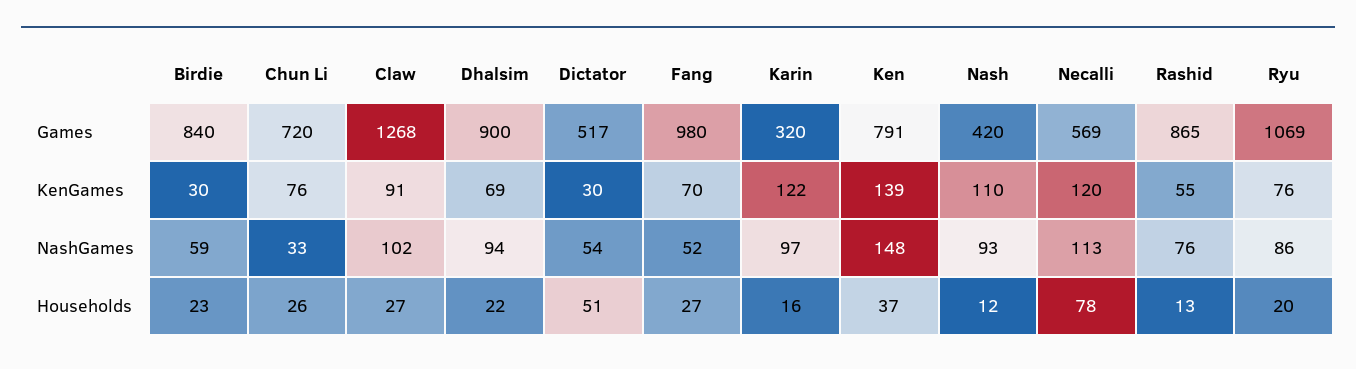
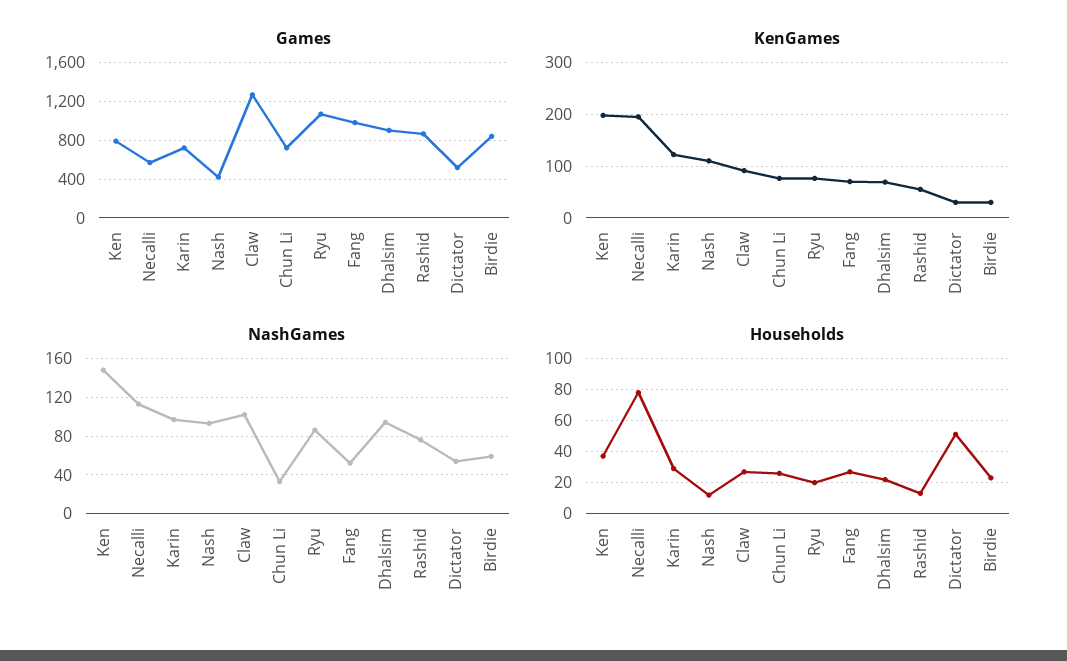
  {
    "Games": {
      "Birdie": 840,
      "Chun Li": 720,
      "Claw": 1268,
      "Dhalsim": 900,
      "Dictator": 517,
      "Fang": 980,
-     "Karin": 320,
+     "Karin": 700,
      "Ken": 791,
      "Nash": 420,
      "Necalli": 569,
      "Rashid": 865,
      "Ryu": 1069
    },
    "KenGames": {
      "Birdie": 30,
      "Chun Li": 76,
      "Claw": 91,
      "Dhalsim": 69,
      "Dictator": 30,
      "Fang": 70,
      "Karin": 122,
-     "Ken": 139,
+     "Ken": 200,
      "Nash": 110,
-     "Necalli": 120,
+     "Necalli": 200,
      "Rashid": 55,
      "Ryu": 76
    },
    "NashGames": {
      "Birdie": 59,
      "Chun Li": 33,
      "Claw": 102,
      "Dhalsim": 94,
      "Dictator": 54,
      "Fang": 52,
      "Karin": 97,
      "Ken": 148,
      "Nash": 93,
      "Necalli": 113,
      "Rashid": 76,
      "Ryu": 86
    },
    "Households": {
      "Birdie": 23,
      "Chun Li": 26,
      "Claw": 27,
      "Dhalsim": 22,
      "Dictator": 51,
      "Fang": 27,
-     "Karin": 16,
+     "Karin": 30,
      "Ken": 37,
      "Nash": 12,
      "Necalli": 78,
      "Rashid": 13,
      "Ryu": 20
    }
  }

